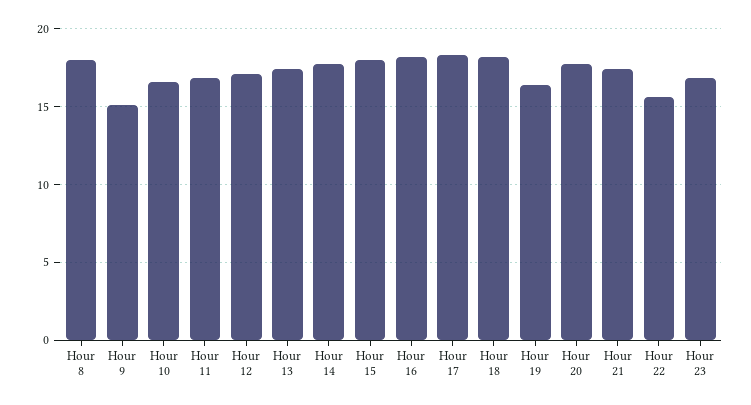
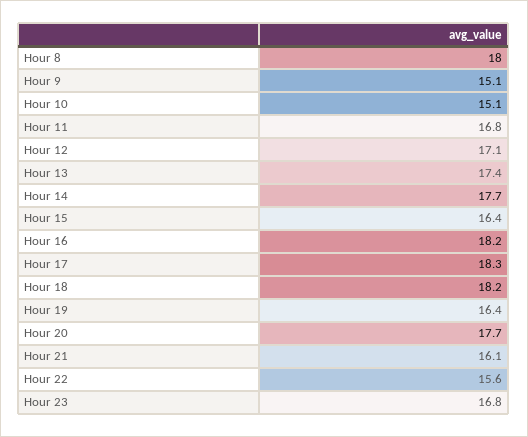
  {
    "Hour 8": 18,
    "Hour 9": 15.1,
-   "Hour 10": 16.5,
+   "Hour 10": 15.1,
    "Hour 11": 16.8,
    "Hour 12": 17.1,
    "Hour 13": 17.4,
    "Hour 14": 17.7,
-   "Hour 15": 18,
+   "Hour 15": 16.4,
    "Hour 16": 18.2,
    "Hour 17": 18.3,
    "Hour 18": 18.2,
    "Hour 19": 16.4,
    "Hour 20": 17.7,
-   "Hour 21": 17.5,
+   "Hour 21": 16.1,
    "Hour 22": 15.6,
    "Hour 23": 16.8
  }

